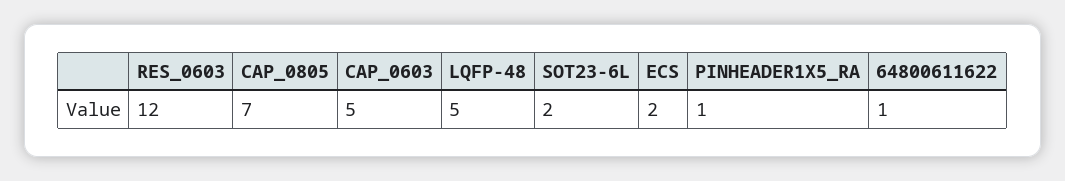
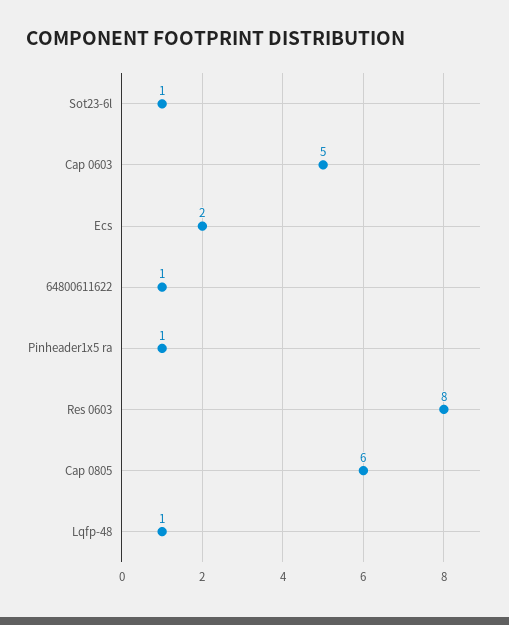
  {
-   "RES_0603": 12,
+   "RES_0603": 8,
-   "CAP_0805": 7,
+   "CAP_0805": 6,
    "CAP_0603": 5,
-   "LQFP-48": 5,
+   "LQFP-48": 1,
-   "SOT23-6L": 2,
+   "SOT23-6L": 1,
    "ECS": 2,
    "PINHEADER1X5_RA": 1,
    "64800611622": 1
  }

